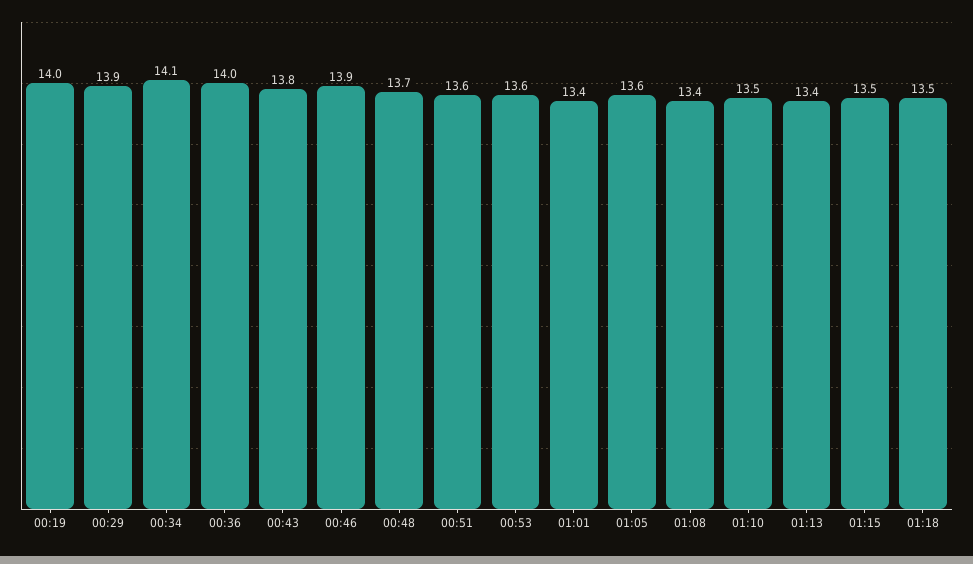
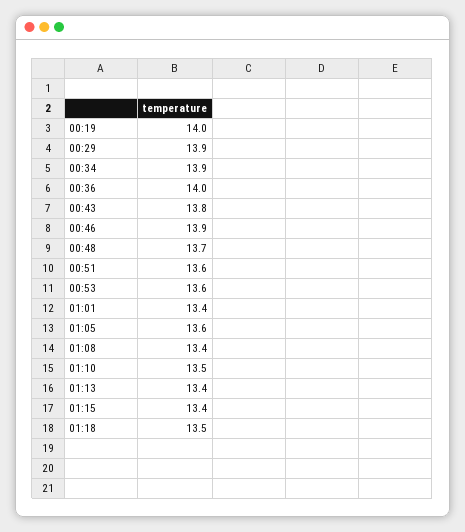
  {
    "00:19": 14,
    "00:29": 13.9,
-   "00:34": 14.1,
+   "00:34": 13.9,
    "00:36": 14,
    "00:43": 13.8,
    "00:46": 13.9,
    "00:48": 13.7,
    "00:51": 13.6,
    "00:53": 13.6,
    "01:01": 13.4,
    "01:05": 13.6,
    "01:08": 13.4,
    "01:10": 13.5,
    "01:13": 13.4,
-   "01:15": 13.5,
+   "01:15": 13.4,
    "01:18": 13.5
  }

